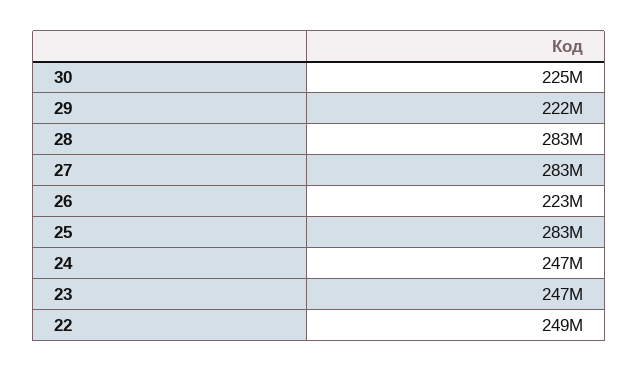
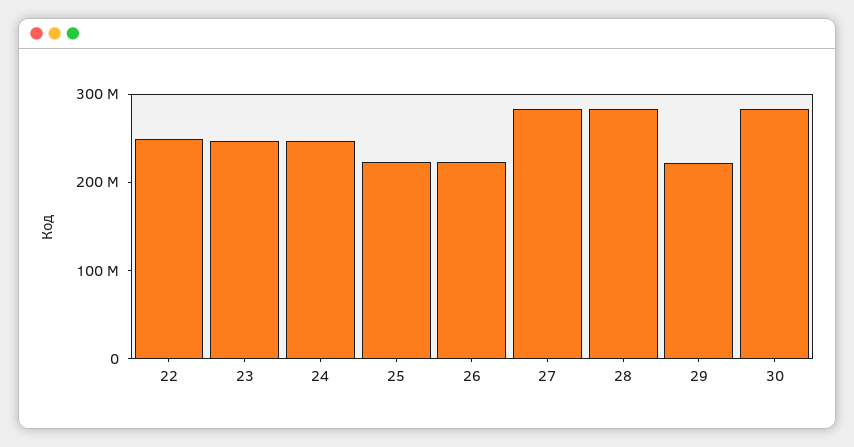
  {
-   "30": 225000000,
+   "30": 280000000,
    "29": 222000000,
    "28": 283000000,
    "27": 283000000,
    "26": 223000000,
-   "25": 283000000,
+   "25": 220000000,
    "24": 247000000,
    "23": 247000000,
    "22": 249000000
  }

